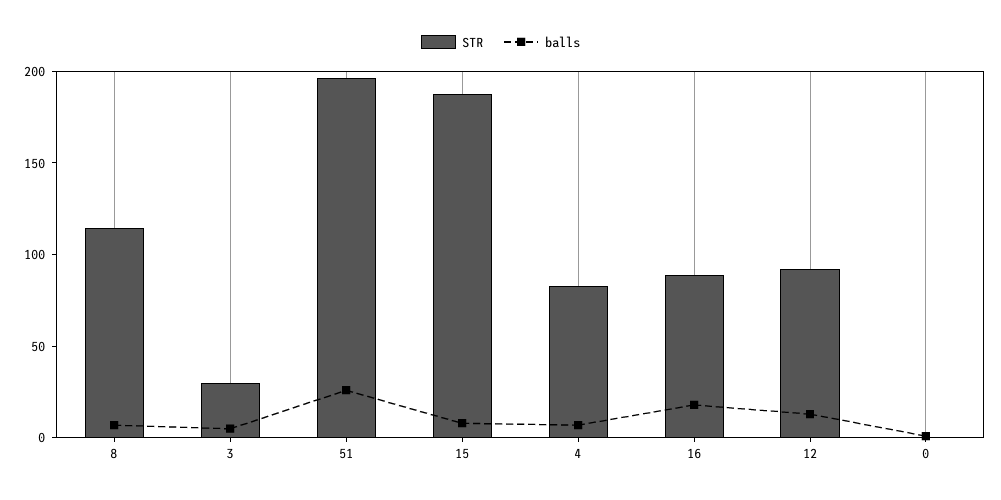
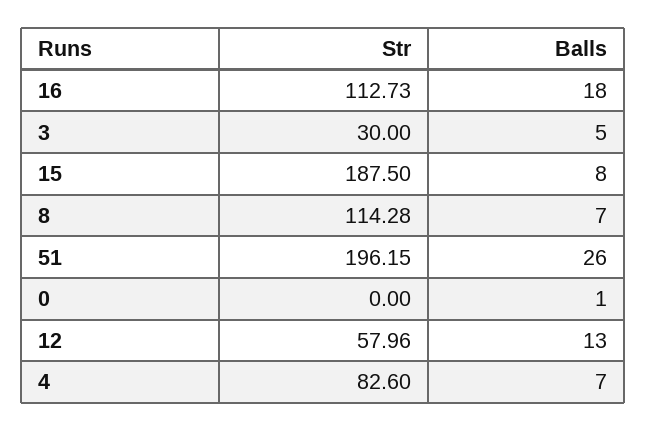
  {
    "STR": {
      "8": 114.28,
      "3": 30,
      "51": 196.15,
      "15": 187.5,
      "4": 82.6,
-     "16": 90,
+     "16": 112.73,
-     "12": 90,
+     "12": 57.96,
      "0": 0
    },
    "balls": {
      "8": 7,
      "3": 5,
      "51": 26,
      "15": 8,
      "4": 7,
      "16": 18,
      "12": 13,
      "0": 1
    }
  }

